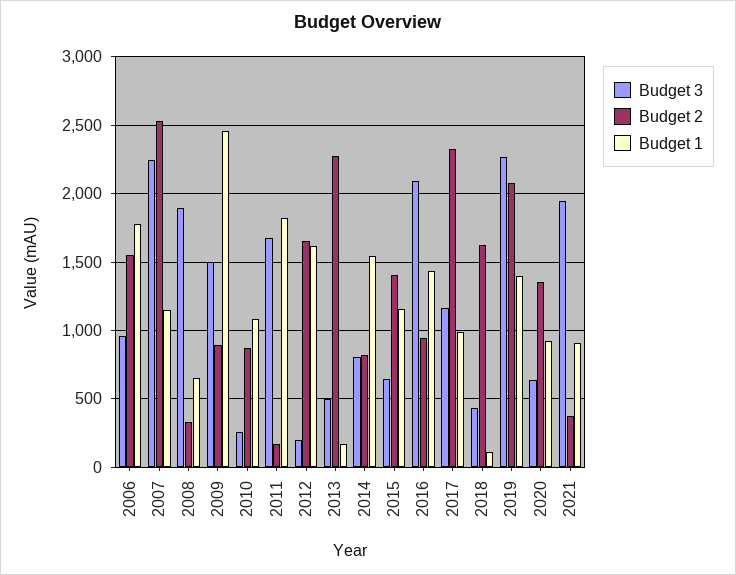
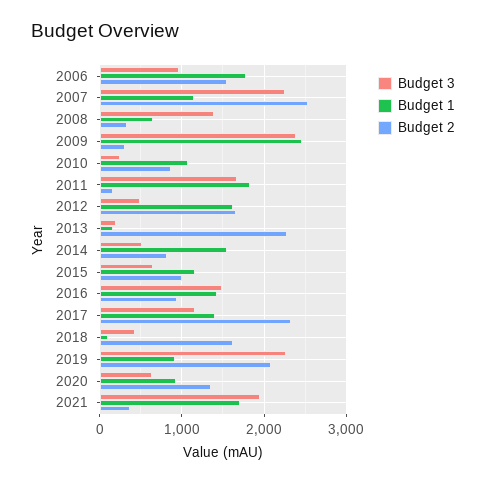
  {
    "Budget 3": {
      "2006": 950,
      "2007": 2250,
-     "2008": 1900,
+     "2008": 1400,
-     "2009": 1500,
+     "2009": 2400,
      "2010": 250,
      "2011": 1650,
-     "2012": 200,
+     "2012": 500,
-     "2013": 500,
+     "2013": 200,
-     "2014": 800,
+     "2014": 500,
      "2015": 650,
-     "2016": 2100,
+     "2016": 1500,
      "2017": 1150,
      "2018": 450,
      "2019": 2250,
      "2020": 650,
      "2021": 1950
    },
    "Budget 2": {
      "2006": 1550,
      "2007": 2550,
      "2008": 350,
-     "2009": 900,
+     "2009": 300,
      "2010": 850,
      "2011": 150,
      "2012": 1650,
      "2013": 2300,
      "2014": 800,
-     "2015": 1400,
+     "2015": 1000,
      "2016": 950,
      "2017": 2350,
      "2018": 1650,
      "2019": 2100,
      "2020": 1350,
      "2021": 400
    },
    "Budget 1": {
      "2006": 1800,
      "2007": 1150,
      "2008": 650,
      "2009": 2450,
      "2010": 1100,
      "2011": 1850,
      "2012": 1600,
      "2013": 150,
      "2014": 1550,
      "2015": 1150,
      "2016": 1450,
-     "2017": 1000,
+     "2017": 1400,
      "2018": 100,
-     "2019": 1400,
+     "2019": 900,
      "2020": 950,
-     "2021": 900
+     "2021": 1700
    }
  }

